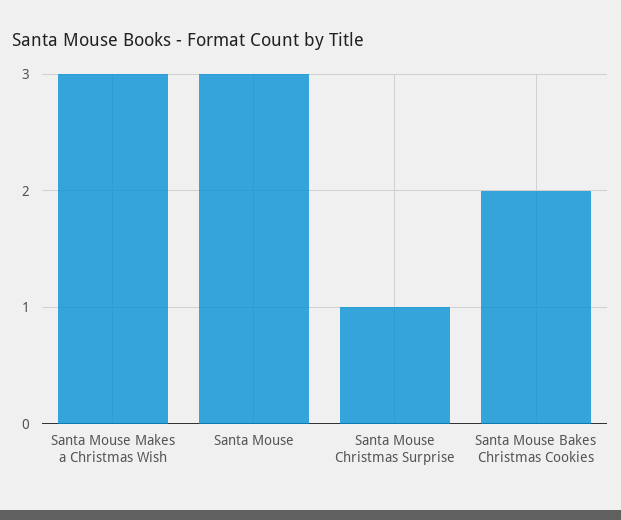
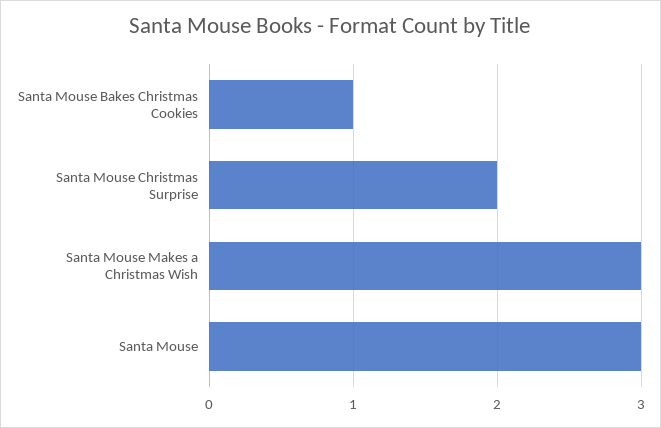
  {
    "Santa Mouse Makes a Christmas Wish": 3,
    "Santa Mouse": 3,
-   "Santa Mouse Christmas Surprise": 1,
+   "Santa Mouse Christmas Surprise": 2,
-   "Santa Mouse Bakes Christmas Cookies": 2
+   "Santa Mouse Bakes Christmas Cookies": 1
  }

